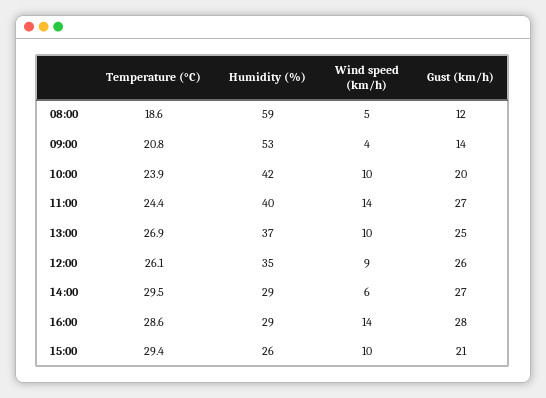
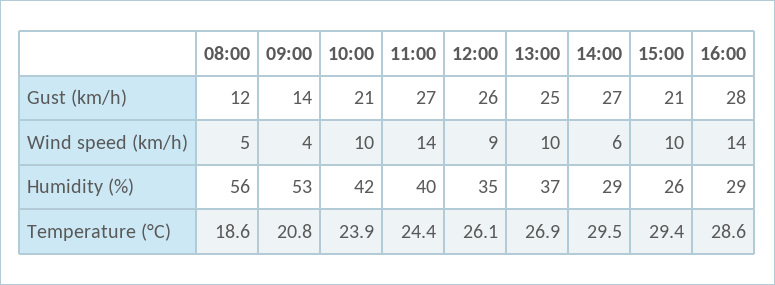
  {
    "Temperature (°C)": {
      "08:00": 18.6,
      "09:00": 20.8,
      "10:00": 23.9,
      "11:00": 24.4,
      "13:00": 26.9,
      "12:00": 26.1,
      "14:00": 29.5,
      "16:00": 28.6,
      "15:00": 29.4
    },
    "Humidity (%)": {
-     "08:00": 59,
+     "08:00": 56,
      "09:00": 53,
      "10:00": 42,
      "11:00": 40,
      "13:00": 37,
      "12:00": 35,
      "14:00": 29,
      "16:00": 29,
      "15:00": 26
    },
    "Wind speed (km/h)": {
      "08:00": 5,
      "09:00": 4,
      "10:00": 10,
      "11:00": 14,
      "13:00": 10,
      "12:00": 9,
      "14:00": 6,
      "16:00": 14,
      "15:00": 10
    },
    "Gust (km/h)": {
      "08:00": 12,
      "09:00": 14,
-     "10:00": 20,
+     "10:00": 21,
      "11:00": 27,
      "13:00": 25,
      "12:00": 26,
      "14:00": 27,
      "16:00": 28,
      "15:00": 21
    }
  }

